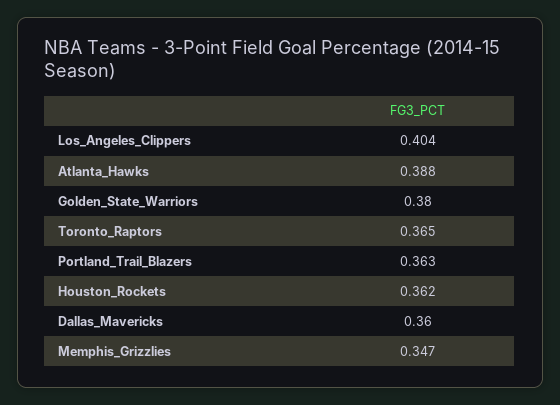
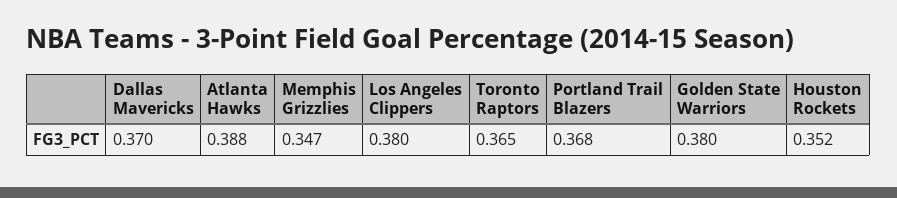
  {
-   "Los_Angeles_Clippers": 0.404,
+   "Los_Angeles_Clippers": 0.38,
    "Atlanta_Hawks": 0.388,
    "Golden_State_Warriors": 0.38,
    "Toronto_Raptors": 0.365,
-   "Portland_Trail_Blazers": 0.363,
+   "Portland_Trail_Blazers": 0.368,
-   "Houston_Rockets": 0.362,
+   "Houston_Rockets": 0.352,
-   "Dallas_Mavericks": 0.36,
+   "Dallas_Mavericks": 0.37,
    "Memphis_Grizzlies": 0.347
  }

